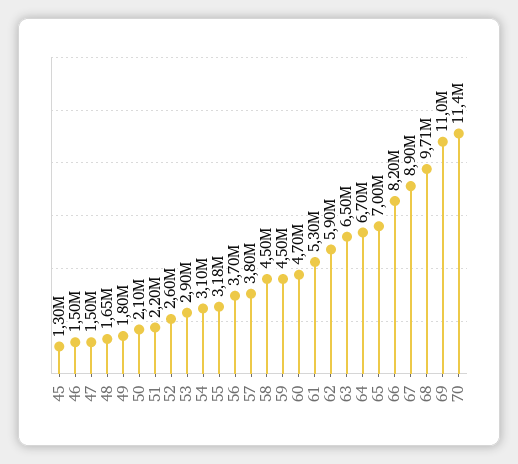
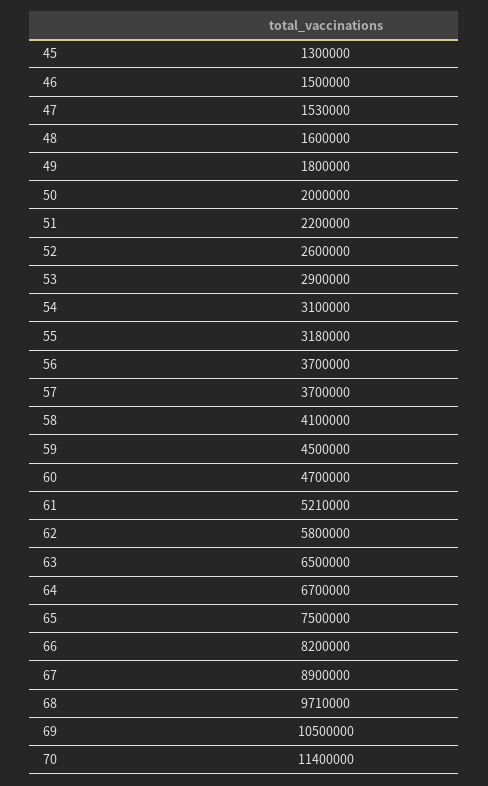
  {
    "45": 1300000,
    "46": 1500000,
-   "47": 1500000,
+   "47": 1530000,
-   "48": 1650000,
+   "48": 1600000,
    "49": 1800000,
-   "50": 2100000,
+   "50": 2000000,
    "51": 2200000,
    "52": 2600000,
    "53": 2900000,
    "54": 3100000,
    "55": 3180000,
    "56": 3700000,
-   "57": 3800000,
+   "57": 3700000,
-   "58": 4500000,
+   "58": 4100000,
    "59": 4500000,
    "60": 4700000,
-   "61": 5300000,
+   "61": 5210000,
-   "62": 5900000,
+   "62": 5800000,
    "63": 6500000,
    "64": 6700000,
-   "65": 7000000,
+   "65": 7500000,
    "66": 8200000,
    "67": 8900000,
    "68": 9710000,
-   "69": 11000000,
+   "69": 10500000,
    "70": 11400000
  }

